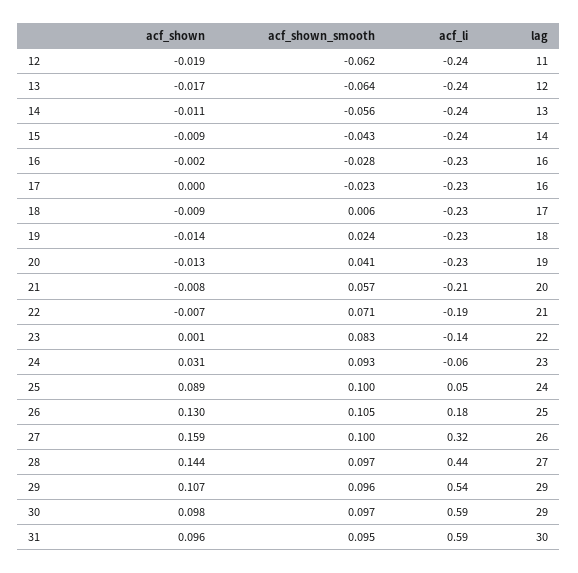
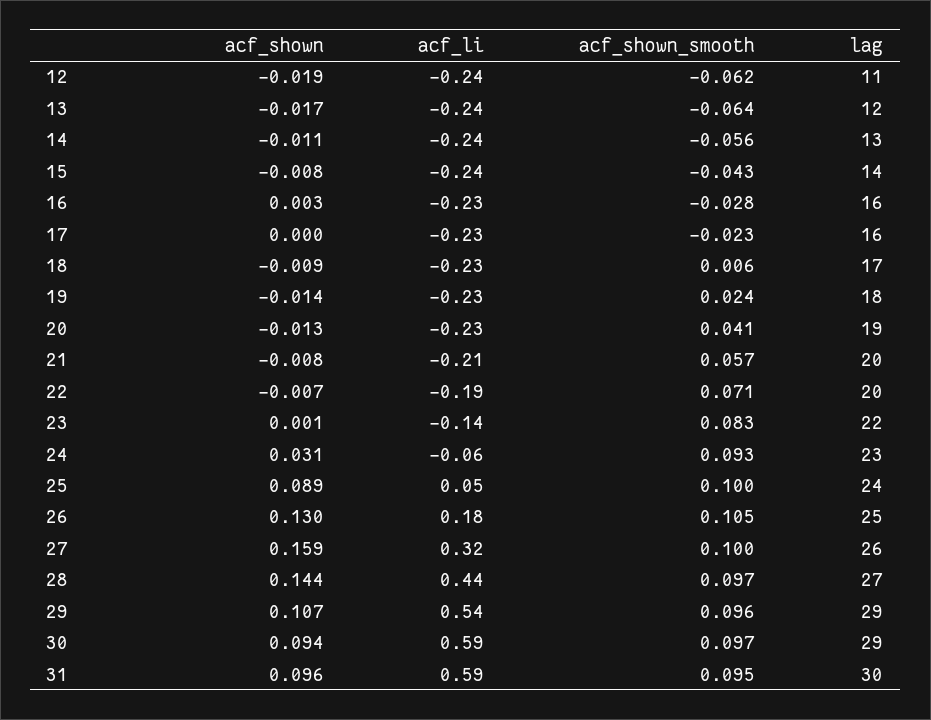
  {
    "acf_shown": {
      "12": -0.019,
      "13": -0.017,
      "14": -0.011,
-     "15": -0.009,
+     "15": -0.008,
-     "16": -0.002,
+     "16": 0.003,
      "17": 0,
      "18": -0.009,
      "19": -0.014,
      "20": -0.013,
      "21": -0.008,
      "22": -0.007,
      "23": 0.001,
      "24": 0.031,
      "25": 0.089,
      "26": 0.13,
      "27": 0.159,
      "28": 0.144,
      "29": 0.107,
-     "30": 0.098,
+     "30": 0.094,
      "31": 0.096
    },
    "acf_shown_smooth": {
      "12": -0.062,
      "13": -0.064,
      "14": -0.056,
      "15": -0.043,
      "16": -0.028,
      "17": -0.023,
      "18": 0.006,
      "19": 0.024,
      "20": 0.041,
      "21": 0.057,
      "22": 0.071,
      "23": 0.083,
      "24": 0.093,
      "25": 0.1,
      "26": 0.105,
      "27": 0.1,
      "28": 0.097,
      "29": 0.096,
      "30": 0.097,
      "31": 0.095
    },
    "acf_li": {
      "12": -0.24,
      "13": -0.24,
      "14": -0.24,
      "15": -0.24,
      "16": -0.23,
      "17": -0.23,
      "18": -0.23,
      "19": -0.23,
      "20": -0.23,
      "21": -0.21,
      "22": -0.19,
      "23": -0.14,
      "24": -0.06,
      "25": 0.05,
      "26": 0.18,
      "27": 0.32,
      "28": 0.44,
      "29": 0.54,
      "30": 0.59,
      "31": 0.59
    },
    "lag": {
      "12": 11,
      "13": 12,
      "14": 13,
      "15": 14,
      "16": 16,
      "17": 16,
      "18": 17,
      "19": 18,
      "20": 19,
      "21": 20,
-     "22": 21,
+     "22": 20,
      "23": 22,
      "24": 23,
      "25": 24,
      "26": 25,
      "27": 26,
      "28": 27,
      "29": 29,
      "30": 29,
      "31": 30
    }
  }

